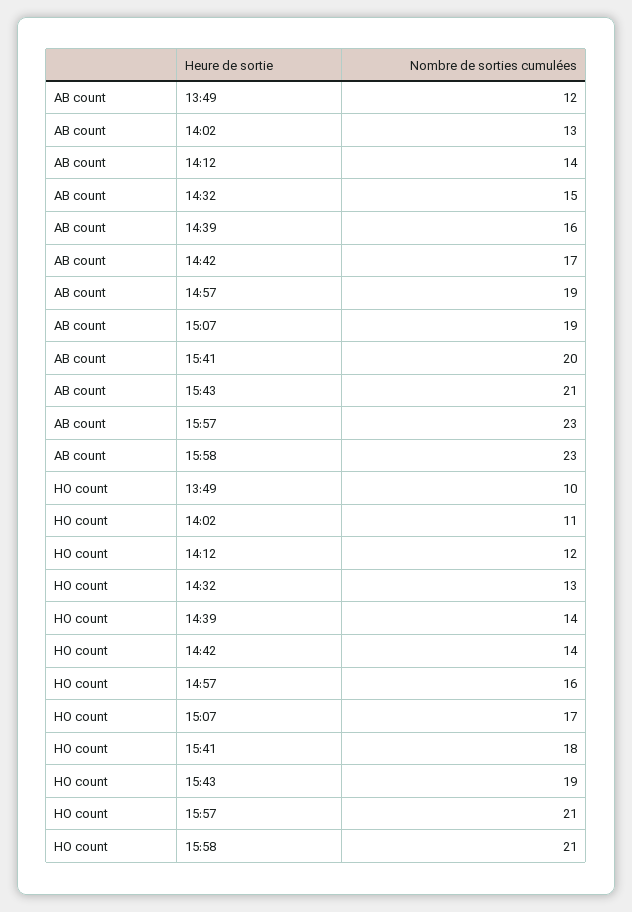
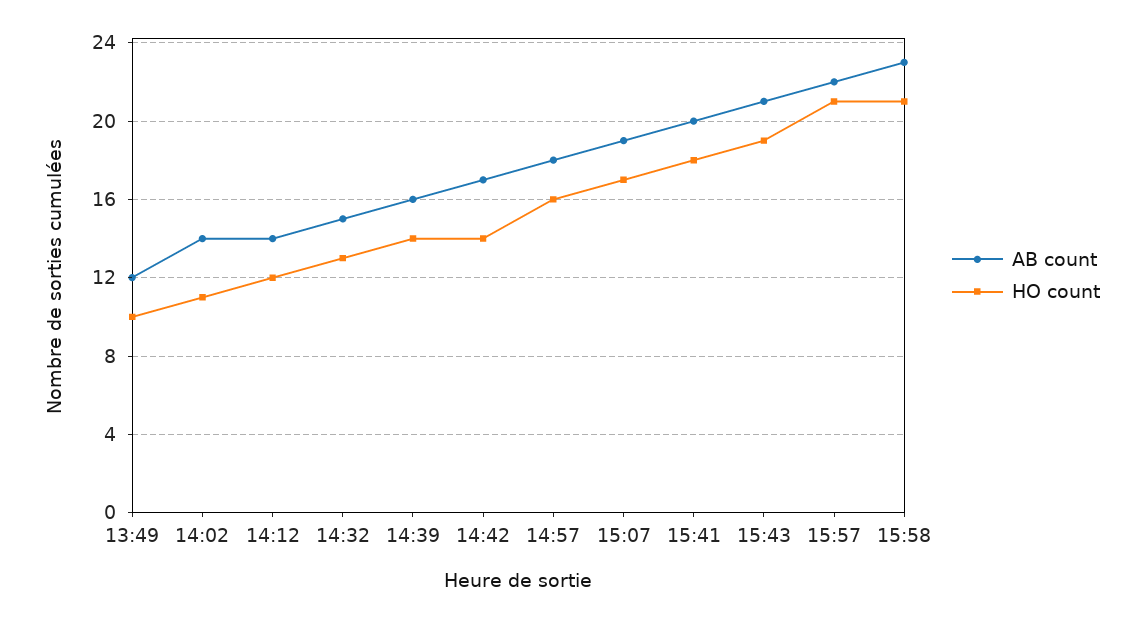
  {
    "AB count": {
      "13:49": 12,
-     "14:02": 13,
+     "14:02": 14,
      "14:12": 14,
      "14:32": 15,
      "14:39": 16,
      "14:42": 17,
-     "14:57": 19,
+     "14:57": 18,
      "15:07": 19,
      "15:41": 20,
      "15:43": 21,
-     "15:57": 23,
+     "15:57": 22,
      "15:58": 23
    },
    "HO count": {
      "13:49": 10,
      "14:02": 11,
      "14:12": 12,
      "14:32": 13,
      "14:39": 14,
      "14:42": 14,
      "14:57": 16,
      "15:07": 17,
      "15:41": 18,
      "15:43": 19,
      "15:57": 21,
      "15:58": 21
    }
  }

